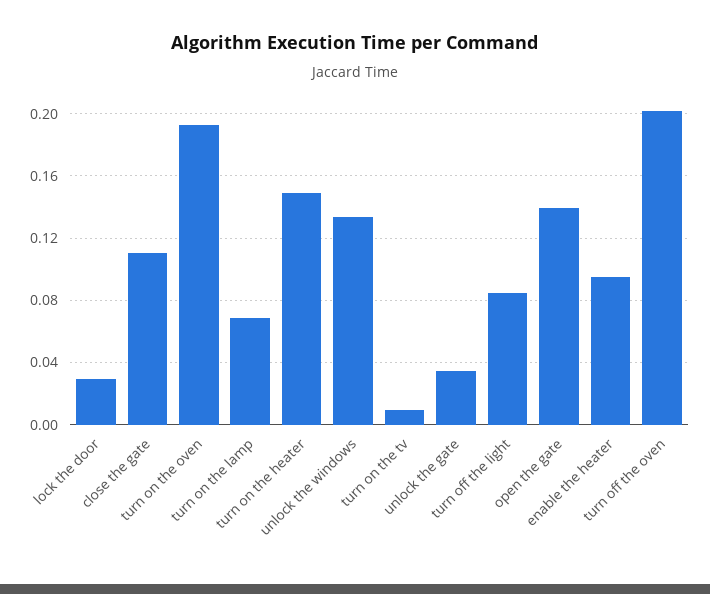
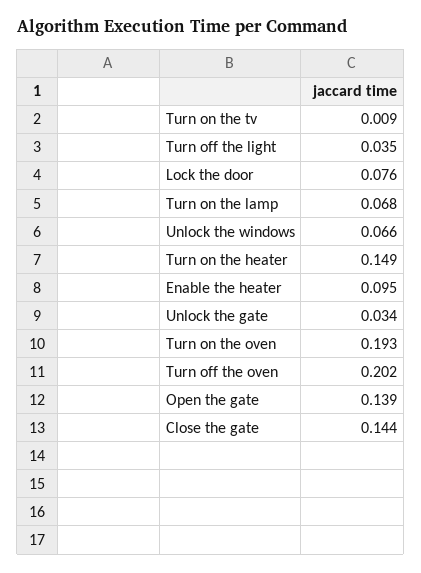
  {
-   "lock the door": 0.03,
+   "lock the door": 0.076,
-   "close the gate": 0.11,
+   "close the gate": 0.144,
    "turn on the oven": 0.193,
    "turn on the lamp": 0.068,
    "turn on the heater": 0.149,
-   "unlock the windows": 0.135,
+   "unlock the windows": 0.066,
    "turn on the tv": 0.009,
    "unlock the gate": 0.034,
-   "turn off the light": 0.085,
+   "turn off the light": 0.035,
    "open the gate": 0.139,
    "enable the heater": 0.095,
    "turn off the oven": 0.202
  }

